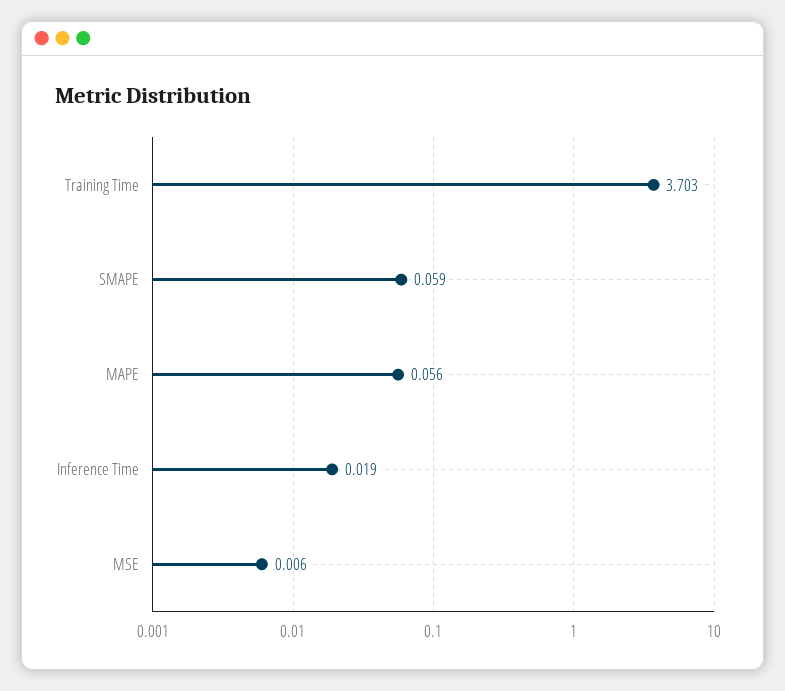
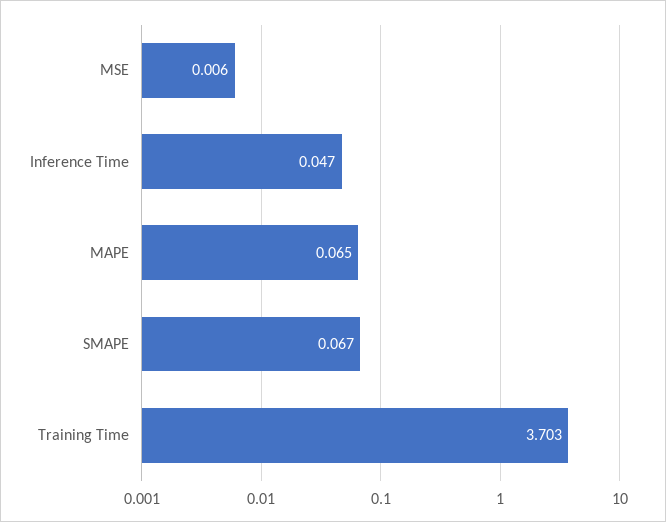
  {
    "Training Time": 3.703,
-   "SMAPE": 0.059,
+   "SMAPE": 0.067,
-   "MAPE": 0.056,
+   "MAPE": 0.065,
-   "Inference Time": 0.019,
+   "Inference Time": 0.047,
    "MSE": 0.006
  }

